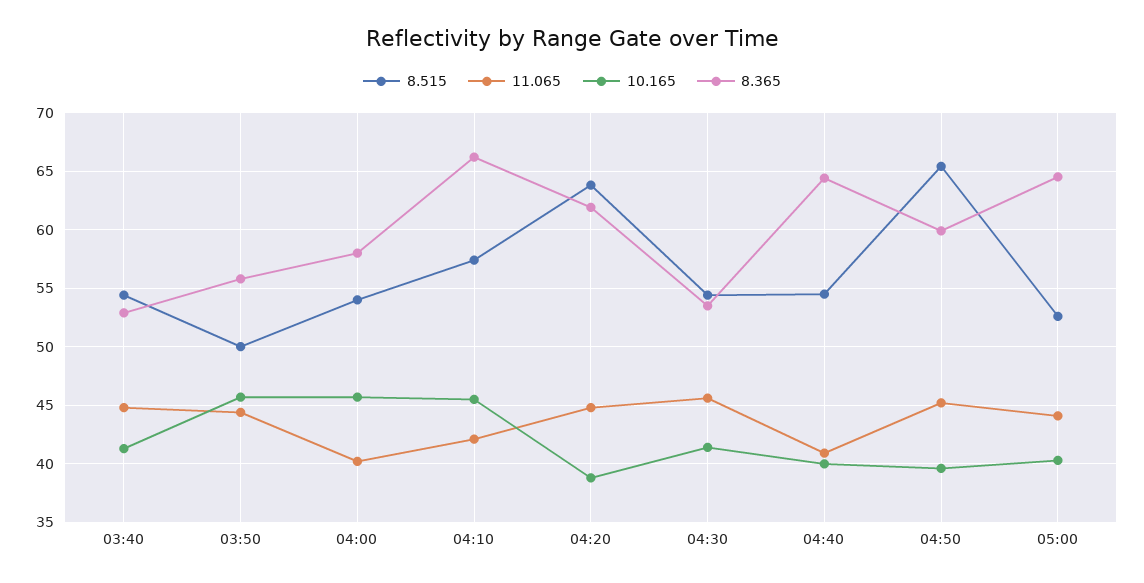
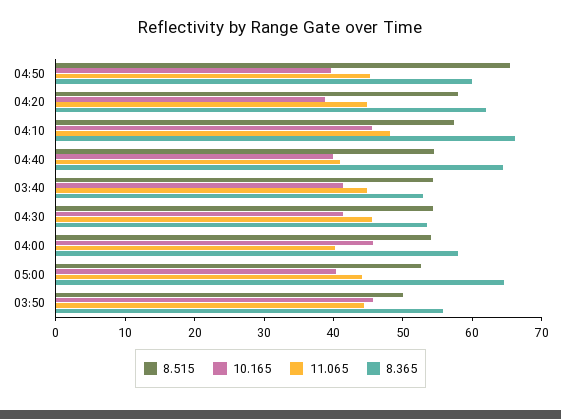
  {
    "8.515": {
      "03:40": 54,
      "03:50": 50,
      "04:00": 54,
      "04:10": 57,
-     "04:20": 64,
+     "04:20": 58,
      "04:30": 54,
      "04:40": 55,
      "04:50": 65,
      "05:00": 53
    },
    "11.065": {
      "03:40": 45,
      "03:50": 44,
      "04:00": 40,
-     "04:10": 42,
+     "04:10": 48,
      "04:20": 45,
      "04:30": 46,
      "04:40": 41,
      "04:50": 45,
      "05:00": 44
    },
    "10.165": {
      "03:40": 41,
      "03:50": 46,
      "04:00": 46,
      "04:10": 46,
      "04:20": 39,
      "04:30": 41,
      "04:40": 40,
      "04:50": 40,
      "05:00": 40
    },
    "8.365": {
      "03:40": 53,
      "03:50": 56,
      "04:00": 58,
      "04:10": 66,
      "04:20": 62,
      "04:30": 54,
      "04:40": 64,
      "04:50": 60,
      "05:00": 65
    }
  }

